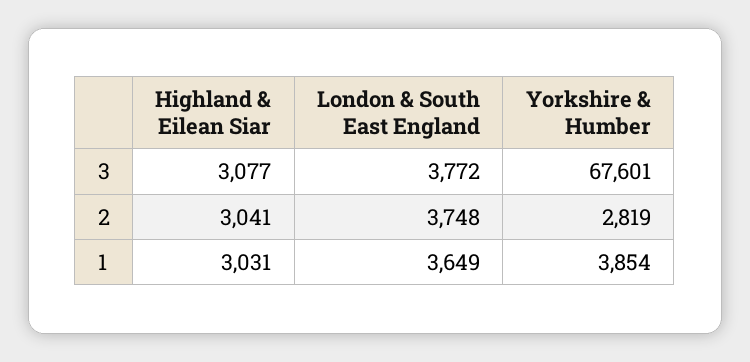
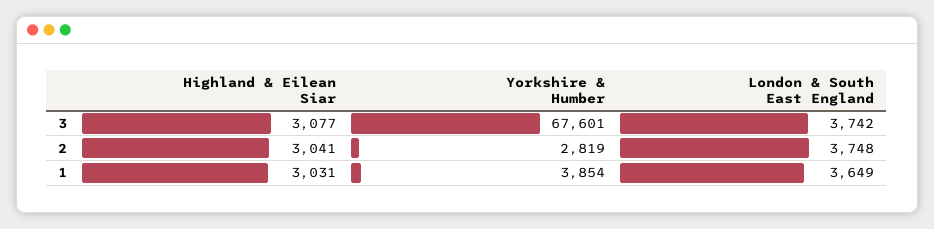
  {
    "Highland & Eilean Siar": {
      "3": 3077,
      "2": 3041,
      "1": 3031
    },
    "London & South East England": {
-     "3": 3772,
+     "3": 3742,
      "2": 3748,
      "1": 3649
    },
    "Yorkshire & Humber": {
      "3": 67601,
      "2": 2819,
      "1": 3854
    }
  }

